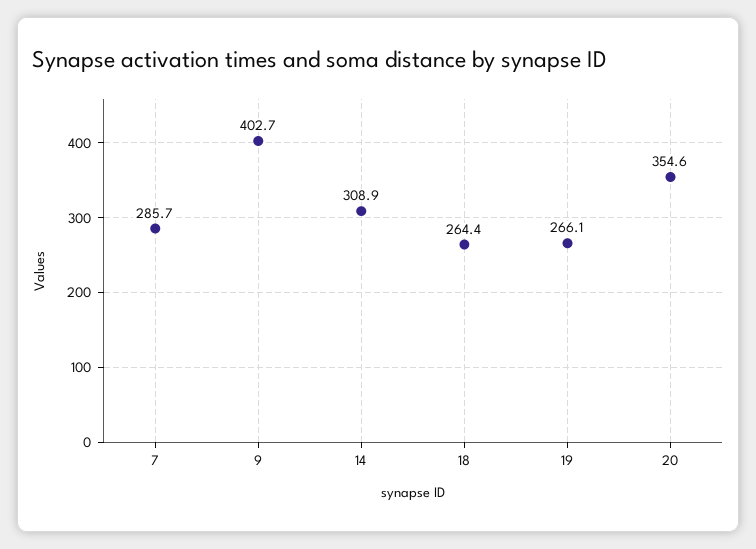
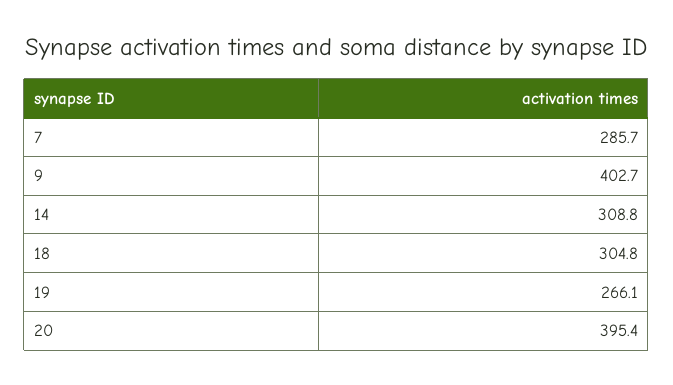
  {
    "7": 285.7,
    "9": 402.7,
-   "14": 308.9,
+   "14": 308.8,
-   "18": 264.4,
+   "18": 304.8,
    "19": 266.1,
-   "20": 354.6
+   "20": 395.4
  }

